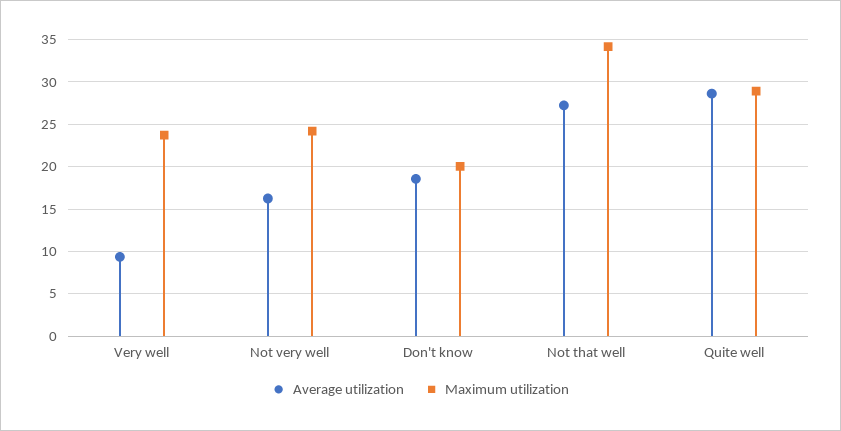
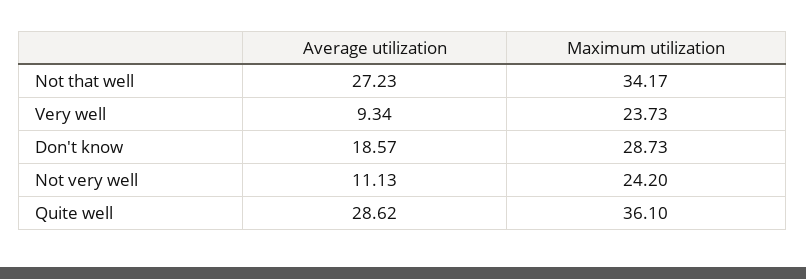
  {
    "Average utilization": {
      "Very well": 9.34,
-     "Not very well": 16,
+     "Not very well": 11.13,
      "Don't know": 18.57,
      "Not that well": 27.23,
      "Quite well": 28.62
    },
    "Maximum utilization": {
      "Very well": 23.73,
      "Not very well": 24.2,
-     "Don't know": 20,
+     "Don't know": 28.73,
      "Not that well": 34.17,
-     "Quite well": 29
+     "Quite well": 36.1
    }
  }

